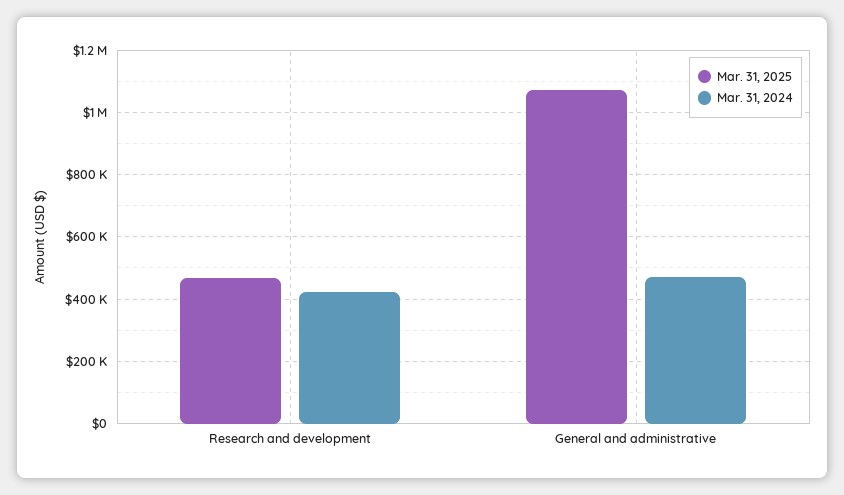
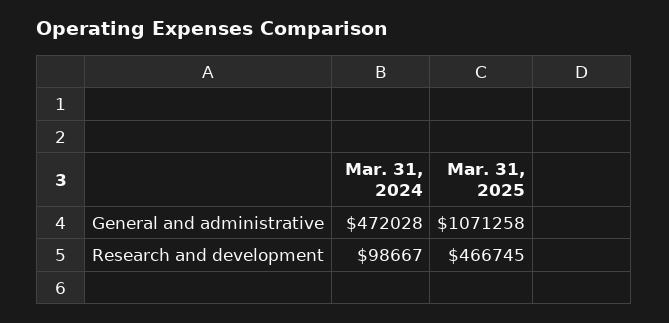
  {
    "Mar. 31, 2025": {
      "Research and development": 466745,
      "General and administrative": 1071258
    },
    "Mar. 31, 2024": {
-     "Research and development": 420000,
+     "Research and development": 98667,
      "General and administrative": 472028
    }
  }

